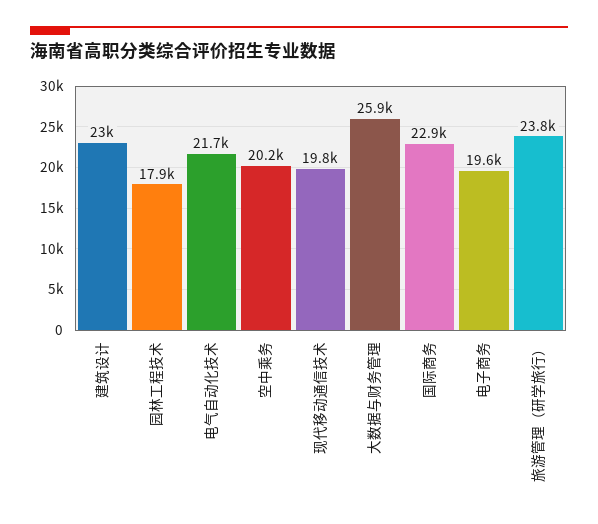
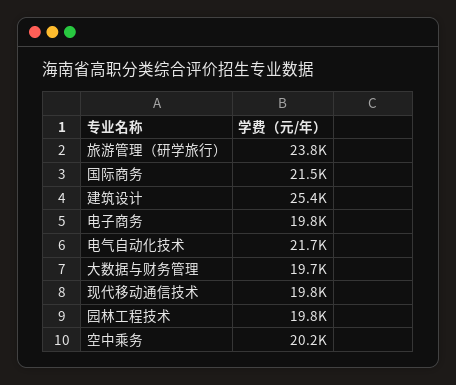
  {
-   "建筑设计": 23000,
+   "建筑设计": 25400,
-   "园林工程技术": 17900,
+   "园林工程技术": 19800,
    "电气自动化技术": 21700,
    "空中乘务": 20200,
    "现代移动通信技术": 19800,
-   "大数据与财务管理": 25900,
+   "大数据与财务管理": 19700,
-   "国际商务": 22900,
+   "国际商务": 21500,
-   "电子商务": 19600,
+   "电子商务": 19800,
    "旅游管理（研学旅行）": 23800
  }

